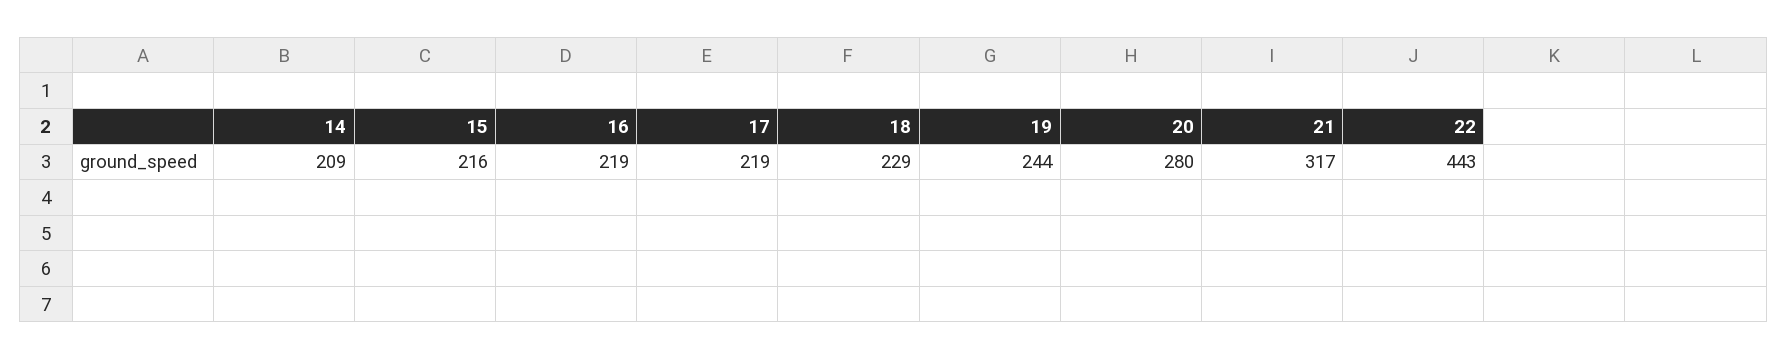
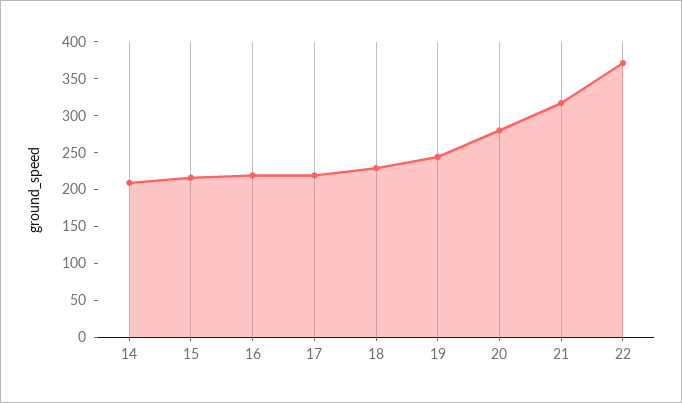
  {
    "14": 209,
    "15": 216,
    "16": 219,
    "17": 219,
    "18": 229,
    "19": 244,
    "20": 280,
    "21": 317,
-   "22": 443
+   "22": 375
  }

